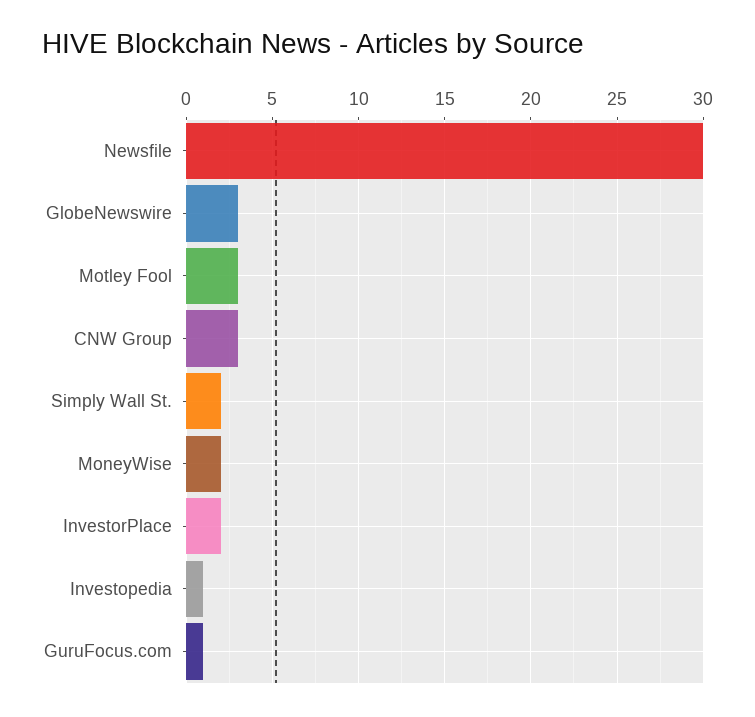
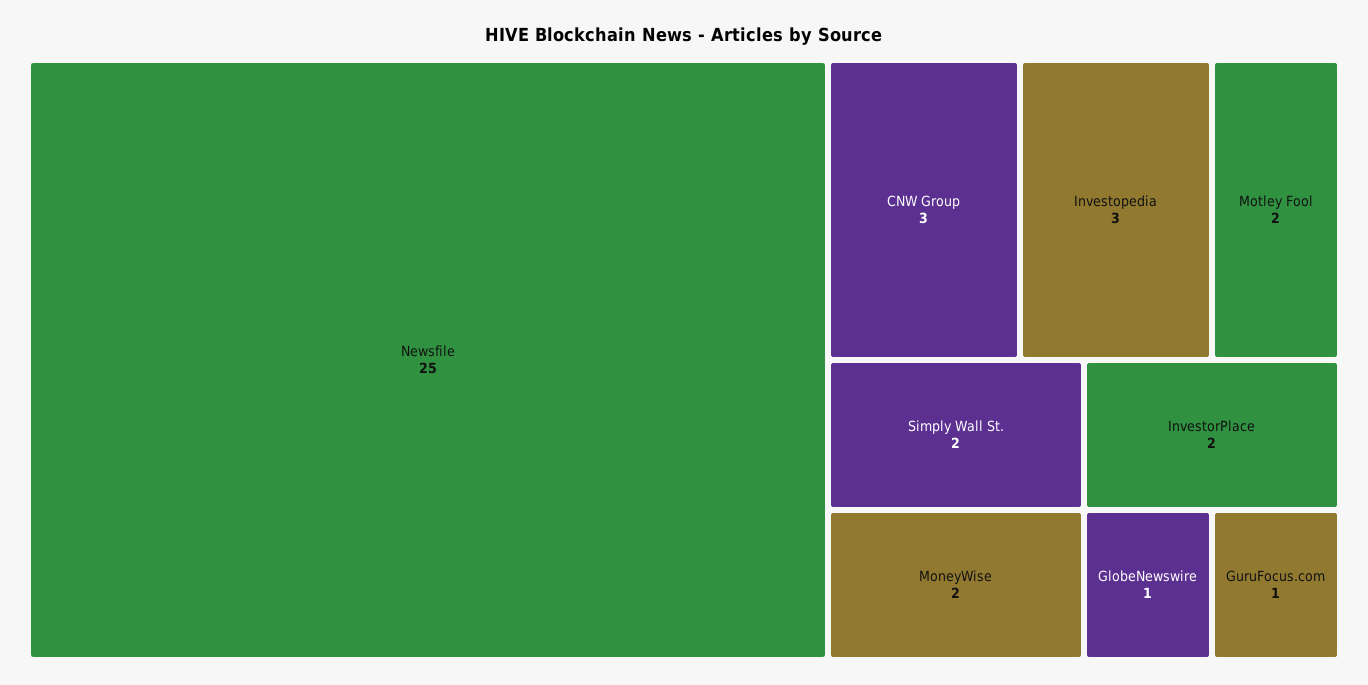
  {
-   "Newsfile": 30,
+   "Newsfile": 25,
-   "GlobeNewswire": 3,
+   "GlobeNewswire": 1,
-   "Motley Fool": 3,
+   "Motley Fool": 2,
    "CNW Group": 3,
    "Simply Wall St.": 2,
    "MoneyWise": 2,
    "InvestorPlace": 2,
-   "Investopedia": 1,
+   "Investopedia": 3,
    "GuruFocus.com": 1
  }

